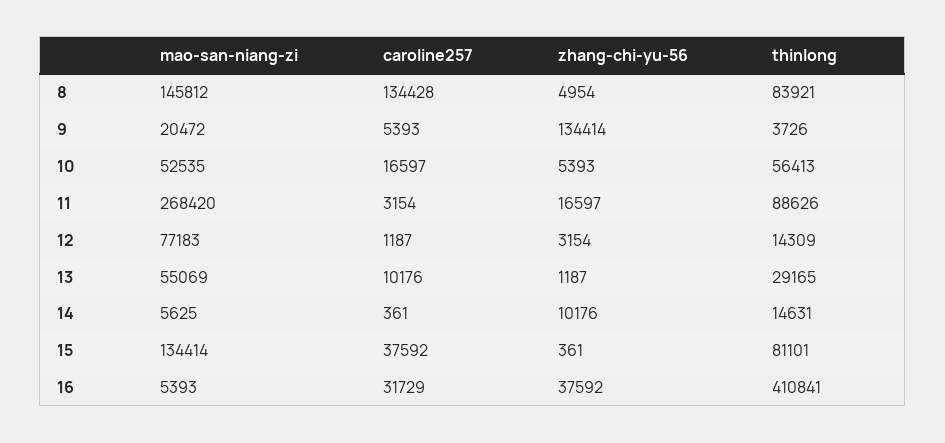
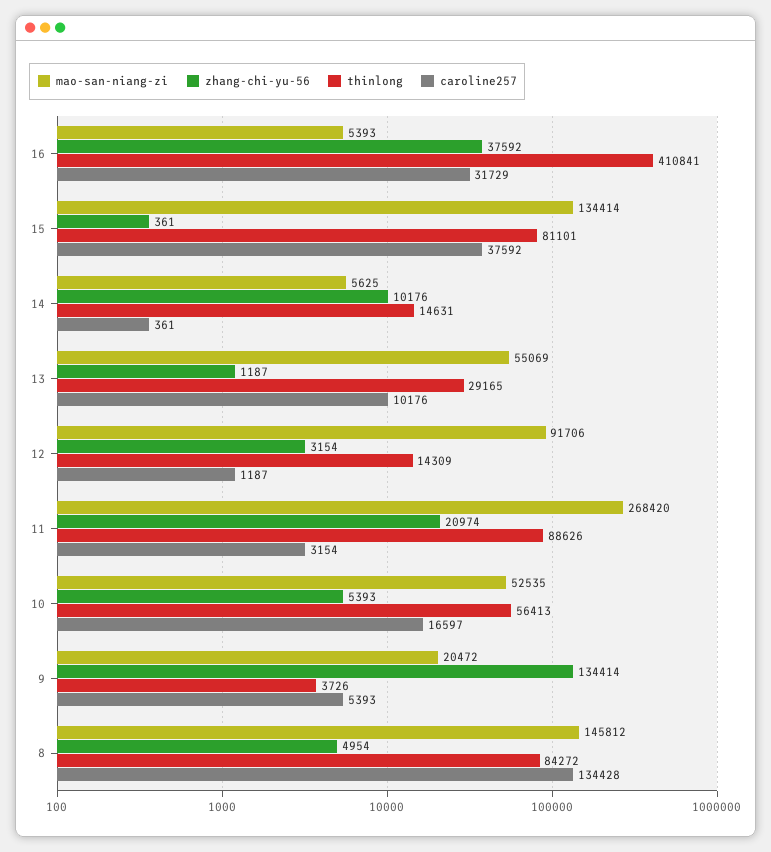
  {
    "mao-san-niang-zi": {
      "8": 145812,
      "9": 20472,
      "10": 52535,
      "11": 268420,
-     "12": 77183,
+     "12": 91706,
      "13": 55069,
      "14": 5625,
      "15": 134414,
      "16": 5393
    },
    "caroline257": {
      "8": 134428,
      "9": 5393,
      "10": 16597,
      "11": 3154,
      "12": 1187,
      "13": 10176,
      "14": 361,
      "15": 37592,
      "16": 31729
    },
    "zhang-chi-yu-56": {
      "8": 4954,
      "9": 134414,
      "10": 5393,
-     "11": 16597,
+     "11": 20974,
      "12": 3154,
      "13": 1187,
      "14": 10176,
      "15": 361,
      "16": 37592
    },
    "thinlong": {
-     "8": 83921,
+     "8": 84272,
      "9": 3726,
      "10": 56413,
      "11": 88626,
      "12": 14309,
      "13": 29165,
      "14": 14631,
      "15": 81101,
      "16": 410841
    }
  }

